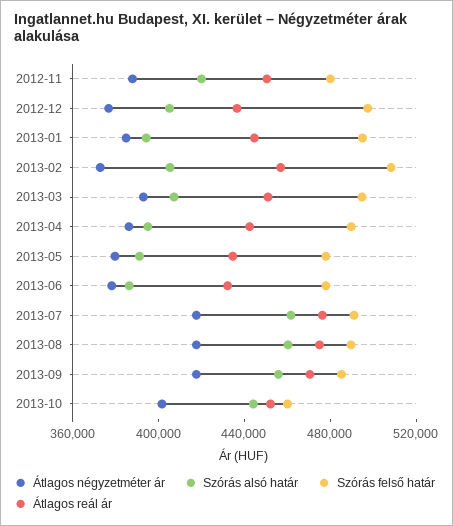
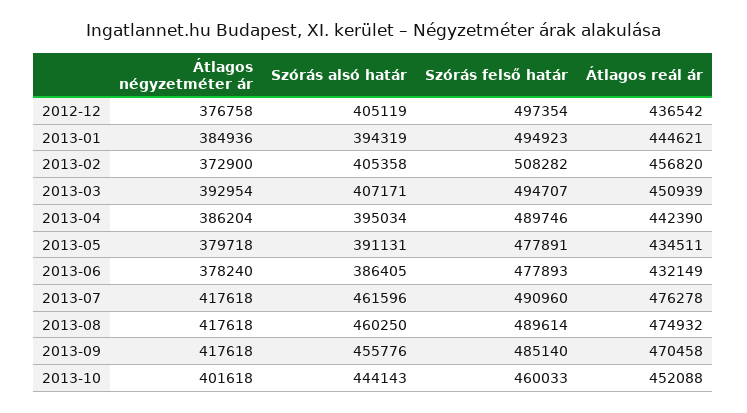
  {
    "Átlagos négyzetméter ár": {
-     "2012-11": 390000,
      "2012-12": 376758,
      "2013-01": 384936,
      "2013-02": 372900,
      "2013-03": 392954,
      "2013-04": 386204,
      "2013-05": 379718,
      "2013-06": 378240,
      "2013-07": 417618,
      "2013-08": 417618,
      "2013-09": 417618,
      "2013-10": 401618
    },
    "Szórás alsó határ": {
-     "2012-11": 420000,
      "2012-12": 405119,
      "2013-01": 394319,
      "2013-02": 405358,
      "2013-03": 407171,
      "2013-04": 395034,
      "2013-05": 391131,
      "2013-06": 386405,
      "2013-07": 461596,
      "2013-08": 460250,
      "2013-09": 455776,
      "2013-10": 444143
    },
    "Szórás felső határ": {
-     "2012-11": 480000,
      "2012-12": 497354,
      "2013-01": 494923,
      "2013-02": 508282,
      "2013-03": 494707,
      "2013-04": 489746,
      "2013-05": 477891,
      "2013-06": 477893,
      "2013-07": 490960,
      "2013-08": 489614,
      "2013-09": 485140,
      "2013-10": 460033
    },
    "Átlagos reál ár": {
-     "2012-11": 450000,
      "2012-12": 436542,
      "2013-01": 444621,
      "2013-02": 456820,
      "2013-03": 450939,
      "2013-04": 442390,
      "2013-05": 434511,
      "2013-06": 432149,
      "2013-07": 476278,
      "2013-08": 474932,
      "2013-09": 470458,
      "2013-10": 452088
    }
  }

